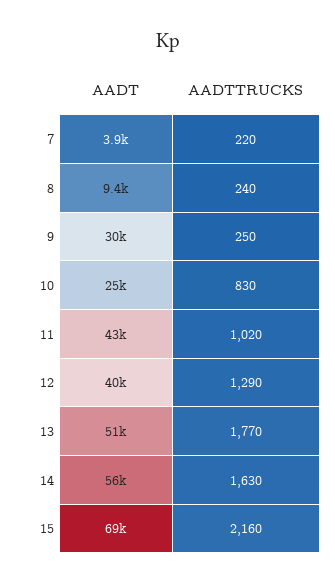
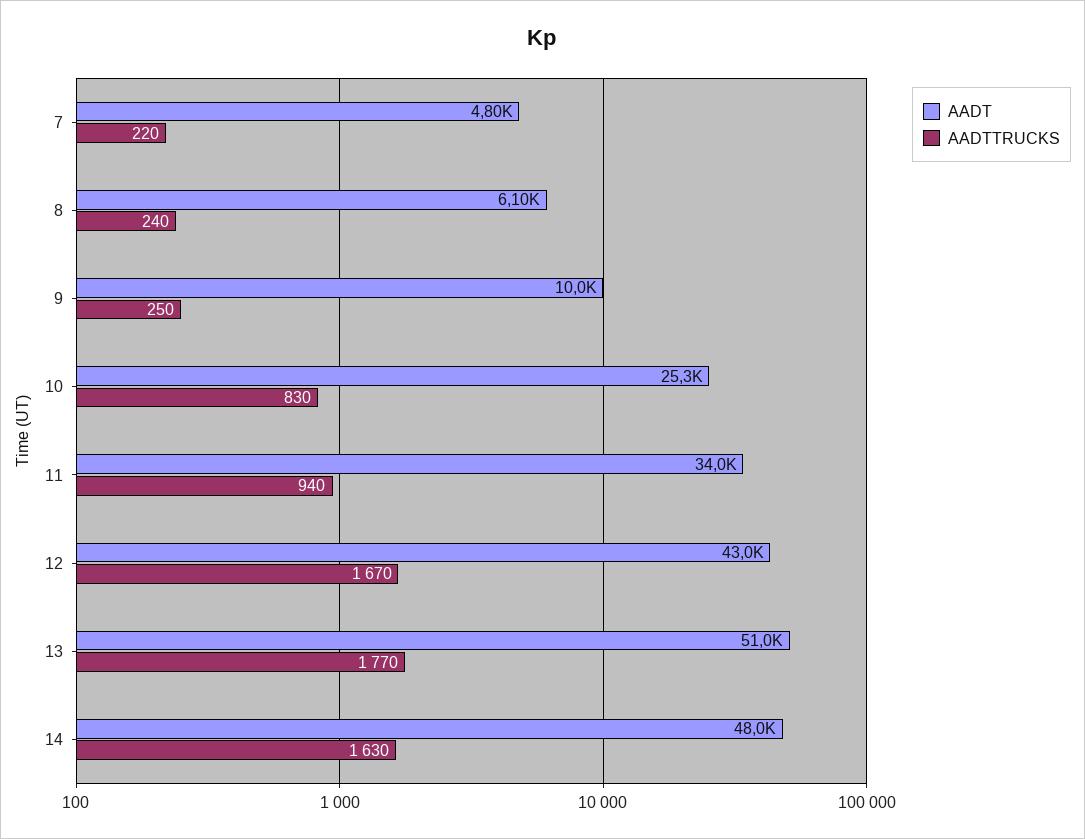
  {
    "AADT": {
-     "7": 3900,
+     "7": 4800,
-     "8": 9400,
+     "8": 6100,
-     "9": 30000,
+     "9": 10000,
      "10": 25300,
-     "11": 43000,
+     "11": 34000,
-     "12": 40000,
+     "12": 43000,
      "13": 51000,
-     "14": 56000,
+     "14": 48000
-     "15": 69000
    },
    "AADTTRUCKS": {
      "7": 220,
      "8": 240,
      "9": 250,
      "10": 830,
-     "11": 1020,
+     "11": 940,
-     "12": 1290,
+     "12": 1670,
      "13": 1770,
-     "14": 1630,
+     "14": 1630
-     "15": 2160
    }
  }

